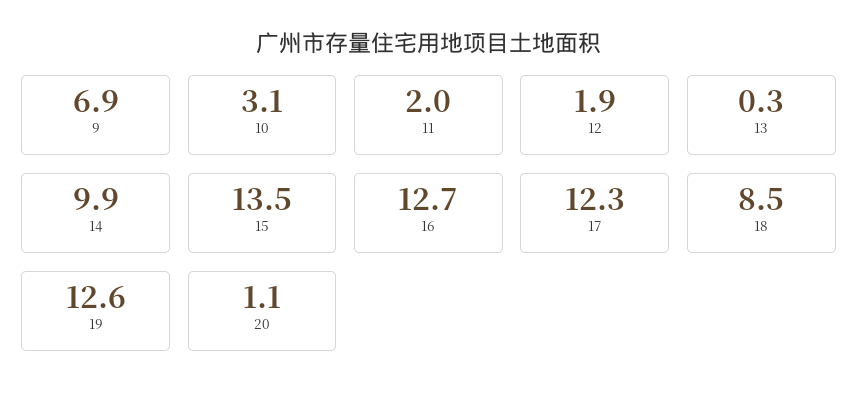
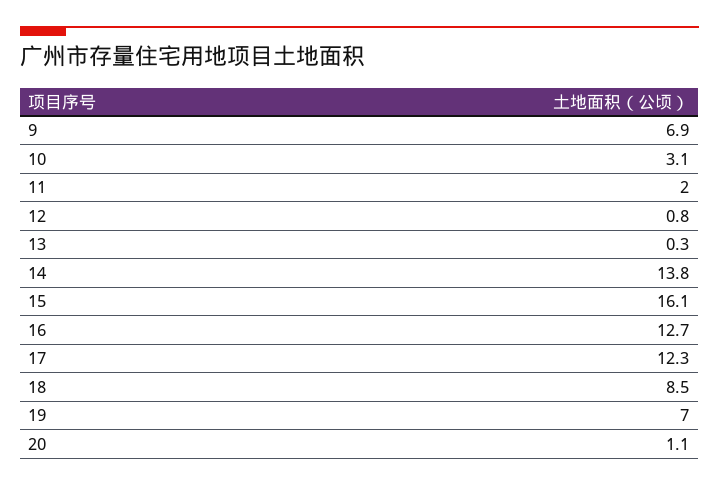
  {
    "9": 6.9,
    "10": 3.1,
    "11": 2,
-   "12": 1.9,
+   "12": 0.8,
    "13": 0.3,
-   "14": 9.9,
+   "14": 13.8,
-   "15": 13.5,
+   "15": 16.1,
    "16": 12.7,
    "17": 12.3,
    "18": 8.5,
-   "19": 12.6,
+   "19": 7,
    "20": 1.1
  }

